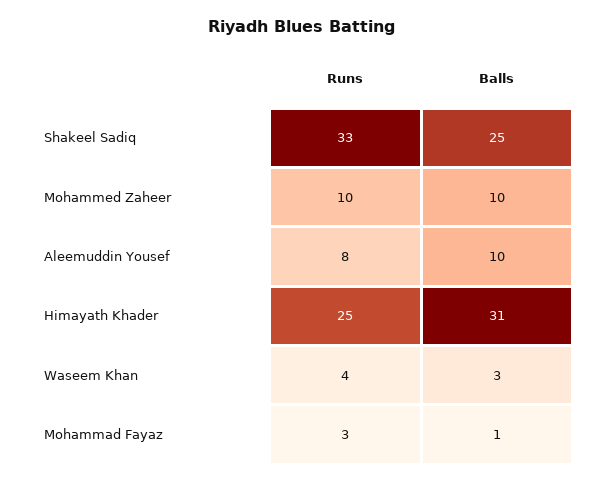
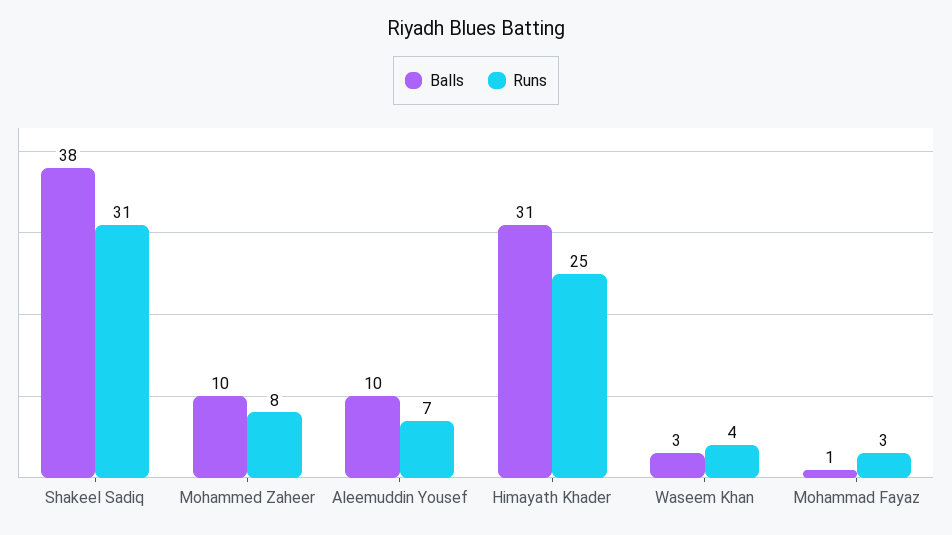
  {
    "Runs": {
-     "Shakeel Sadiq": 33,
+     "Shakeel Sadiq": 31,
-     "Mohammed Zaheer": 10,
+     "Mohammed Zaheer": 8,
-     "Aleemuddin Yousef": 8,
+     "Aleemuddin Yousef": 7,
      "Himayath Khader": 25,
      "Waseem Khan": 4,
      "Mohammad Fayaz": 3
    },
    "Balls": {
-     "Shakeel Sadiq": 25,
+     "Shakeel Sadiq": 38,
      "Mohammed Zaheer": 10,
      "Aleemuddin Yousef": 10,
      "Himayath Khader": 31,
      "Waseem Khan": 3,
      "Mohammad Fayaz": 1
    }
  }

